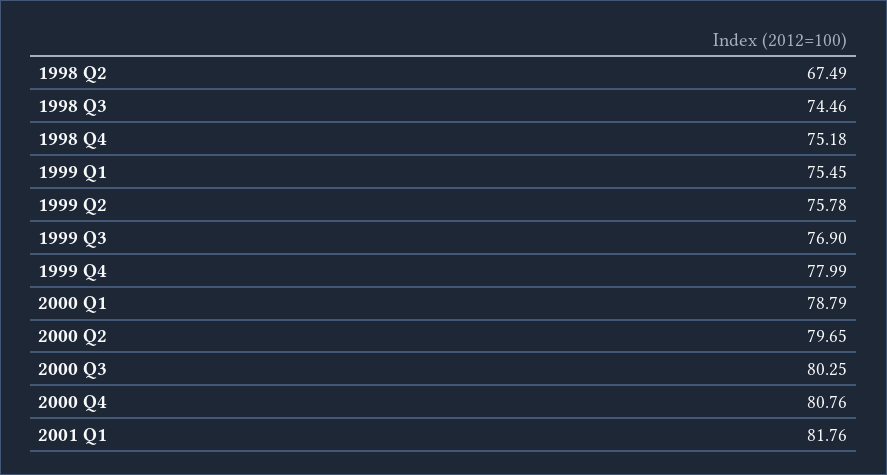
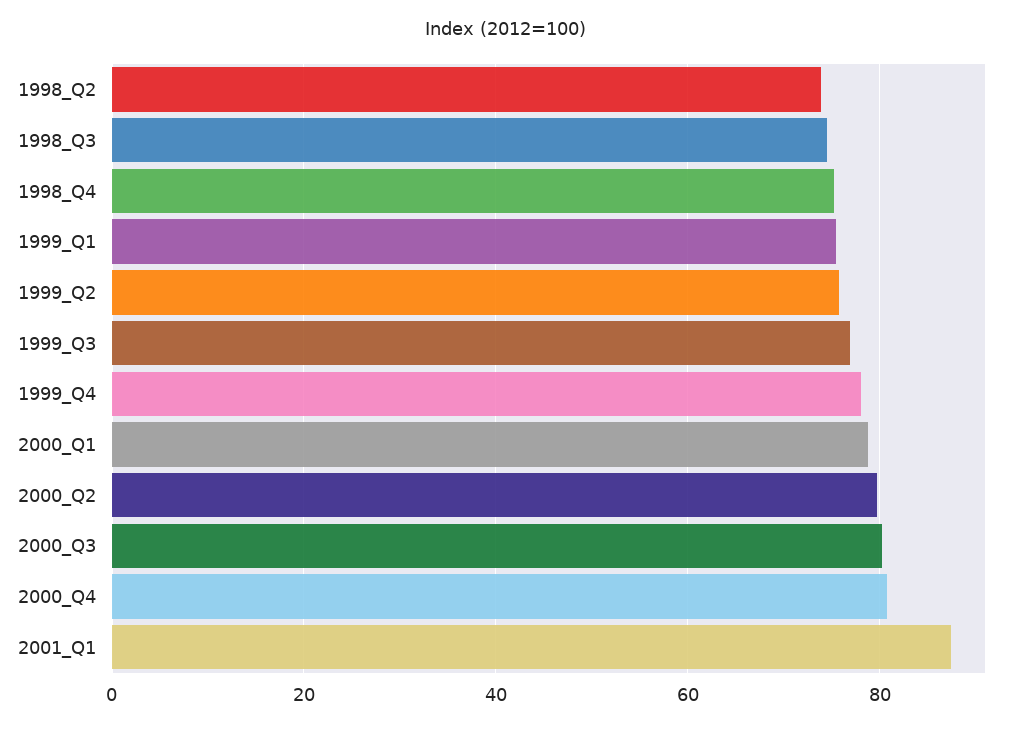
  {
-   "1998 Q2": 67.49,
+   "1998 Q2": 74,
    "1998 Q3": 74.46,
    "1998 Q4": 75.18,
    "1999 Q1": 75.45,
    "1999 Q2": 75.78,
    "1999 Q3": 76.9,
    "1999 Q4": 77.99,
    "2000 Q1": 78.79,
    "2000 Q2": 79.65,
    "2000 Q3": 80.25,
    "2000 Q4": 80.76,
-   "2001 Q1": 81.76
+   "2001 Q1": 88
  }

